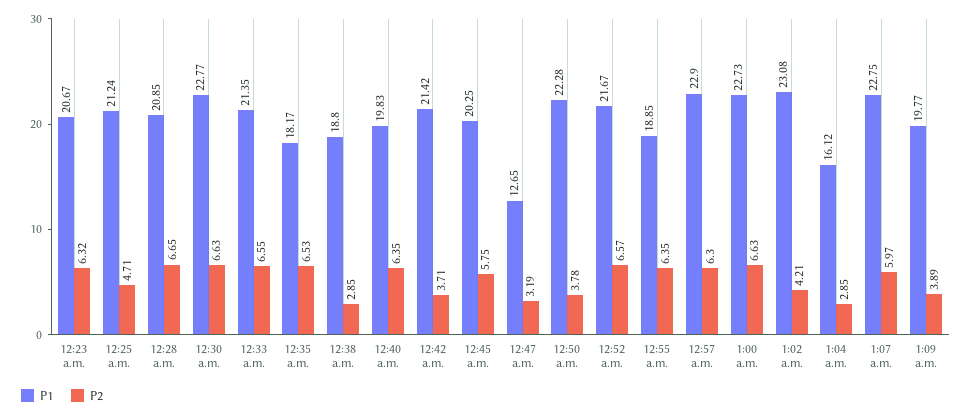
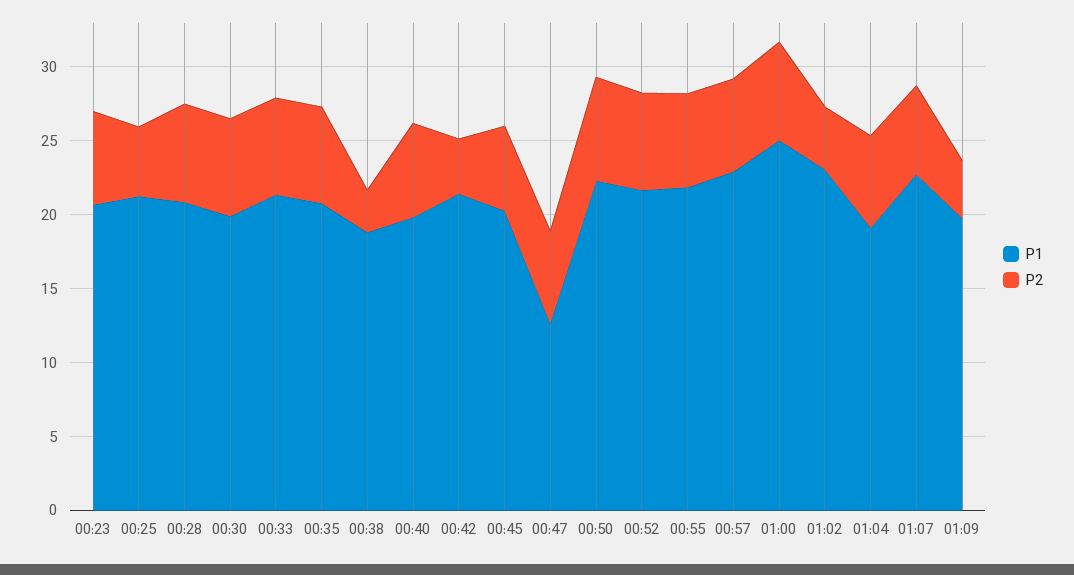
  {
    "P1": {
      "12:23 a.m.": 20.67,
      "12:25 a.m.": 21.24,
      "12:28 a.m.": 20.85,
-     "12:30 a.m.": 22.77,
+     "12:30 a.m.": 20,
      "12:33 a.m.": 21.35,
-     "12:35 a.m.": 18.17,
+     "12:35 a.m.": 21,
      "12:38 a.m.": 18.8,
      "12:40 a.m.": 19.83,
      "12:42 a.m.": 21.42,
      "12:45 a.m.": 20.25,
      "12:47 a.m.": 12.65,
      "12:50 a.m.": 22.28,
      "12:52 a.m.": 21.67,
-     "12:55 a.m.": 18.85,
+     "12:55 a.m.": 22,
      "12:57 a.m.": 22.9,
-     "1:00 a.m.": 22.73,
+     "1:00 a.m.": 25,
      "1:02 a.m.": 23.08,
-     "1:04 a.m.": 16.12,
+     "1:04 a.m.": 19,
      "1:07 a.m.": 22.75,
      "1:09 a.m.": 19.77
    },
    "P2": {
      "12:23 a.m.": 6.32,
      "12:25 a.m.": 4.71,
      "12:28 a.m.": 6.65,
      "12:30 a.m.": 6.63,
      "12:33 a.m.": 6.55,
      "12:35 a.m.": 6.53,
      "12:38 a.m.": 2.85,
      "12:40 a.m.": 6.35,
      "12:42 a.m.": 3.71,
      "12:45 a.m.": 5.75,
-     "12:47 a.m.": 3.19,
+     "12:47 a.m.": 6,
-     "12:50 a.m.": 3.78,
+     "12:50 a.m.": 7,
      "12:52 a.m.": 6.57,
      "12:55 a.m.": 6.35,
      "12:57 a.m.": 6.3,
      "1:00 a.m.": 6.63,
      "1:02 a.m.": 4.21,
-     "1:04 a.m.": 2.85,
+     "1:04 a.m.": 6,
      "1:07 a.m.": 5.97,
      "1:09 a.m.": 3.89
    }
  }

